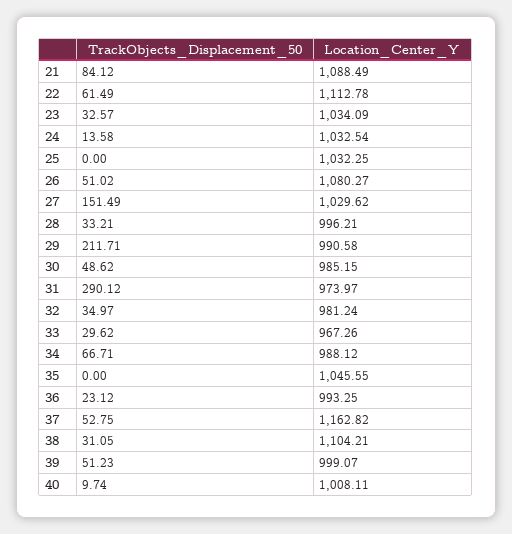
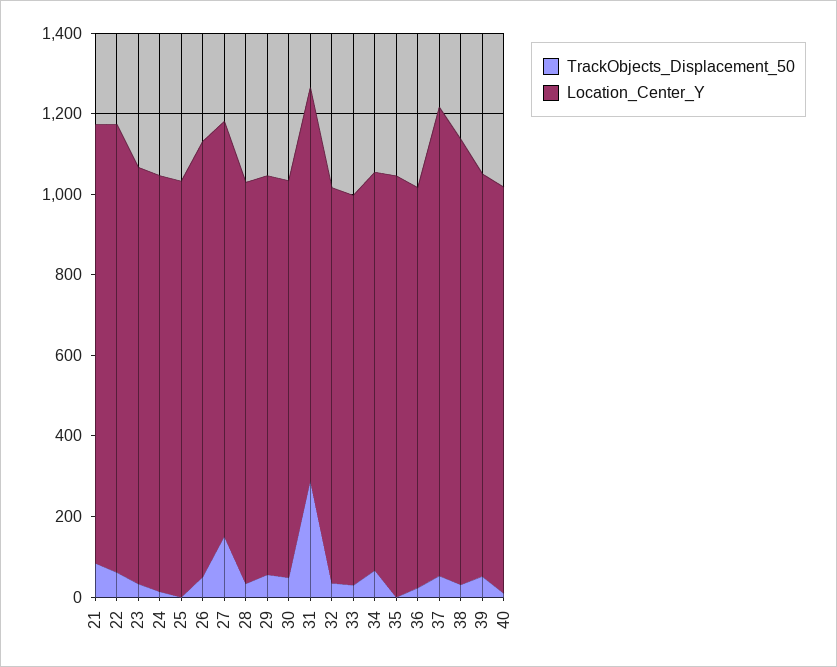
  {
    "TrackObjects_Displacement_50": {
      "21": 84.12,
      "22": 61.49,
      "23": 32.57,
      "24": 13.58,
      "25": 0,
      "26": 51.02,
      "27": 151.49,
      "28": 33.21,
-     "29": 211.71,
+     "29": 50,
      "30": 48.62,
      "31": 290.12,
      "32": 34.97,
      "33": 29.62,
      "34": 66.71,
      "35": 0,
      "36": 23.12,
      "37": 52.75,
      "38": 31.05,
      "39": 51.23,
      "40": 9.74
    },
    "Location_Center_Y": {
      "21": 1088.49,
      "22": 1112.78,
      "23": 1034.09,
      "24": 1032.54,
      "25": 1032.25,
      "26": 1080.27,
      "27": 1029.62,
      "28": 996.21,
      "29": 990.58,
      "30": 985.15,
      "31": 973.97,
      "32": 981.24,
      "33": 967.26,
      "34": 988.12,
      "35": 1045.55,
      "36": 993.25,
      "37": 1162.82,
      "38": 1104.21,
      "39": 999.07,
      "40": 1008.11
    }
  }

